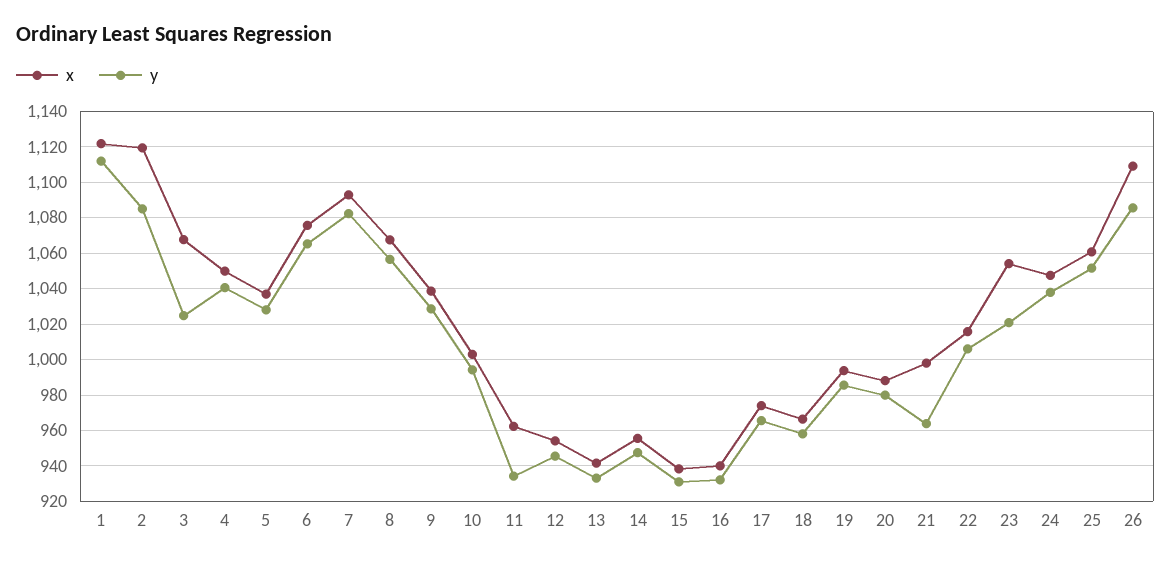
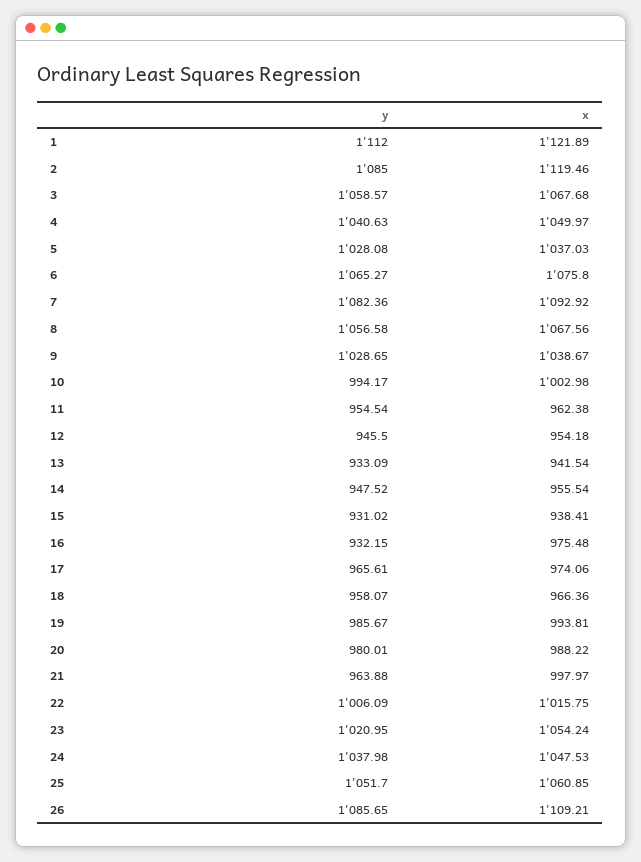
  {
    "x": {
      "1": 1121.89,
      "2": 1119.46,
      "3": 1067.68,
      "4": 1049.97,
      "5": 1037.03,
      "6": 1075.8,
      "7": 1092.92,
      "8": 1067.56,
      "9": 1038.67,
      "10": 1002.98,
      "11": 962.38,
      "12": 954.18,
      "13": 941.54,
      "14": 955.54,
      "15": 938.41,
-     "16": 940,
+     "16": 975.48,
      "17": 974.06,
      "18": 966.36,
      "19": 993.81,
      "20": 988.22,
      "21": 997.97,
      "22": 1015.75,
      "23": 1054.24,
      "24": 1047.53,
      "25": 1060.85,
      "26": 1109.21
    },
    "y": {
      "1": 1112,
      "2": 1085,
-     "3": 1025,
+     "3": 1058.57,
      "4": 1040.63,
      "5": 1028.08,
      "6": 1065.27,
      "7": 1082.36,
      "8": 1056.58,
      "9": 1028.65,
      "10": 994.17,
-     "11": 935,
+     "11": 954.54,
      "12": 945.5,
      "13": 933.09,
      "14": 947.52,
      "15": 931.02,
      "16": 932.15,
      "17": 965.61,
      "18": 958.07,
      "19": 985.67,
      "20": 980.01,
      "21": 963.88,
      "22": 1006.09,
      "23": 1020.95,
      "24": 1037.98,
      "25": 1051.7,
      "26": 1085.65
    }
  }

